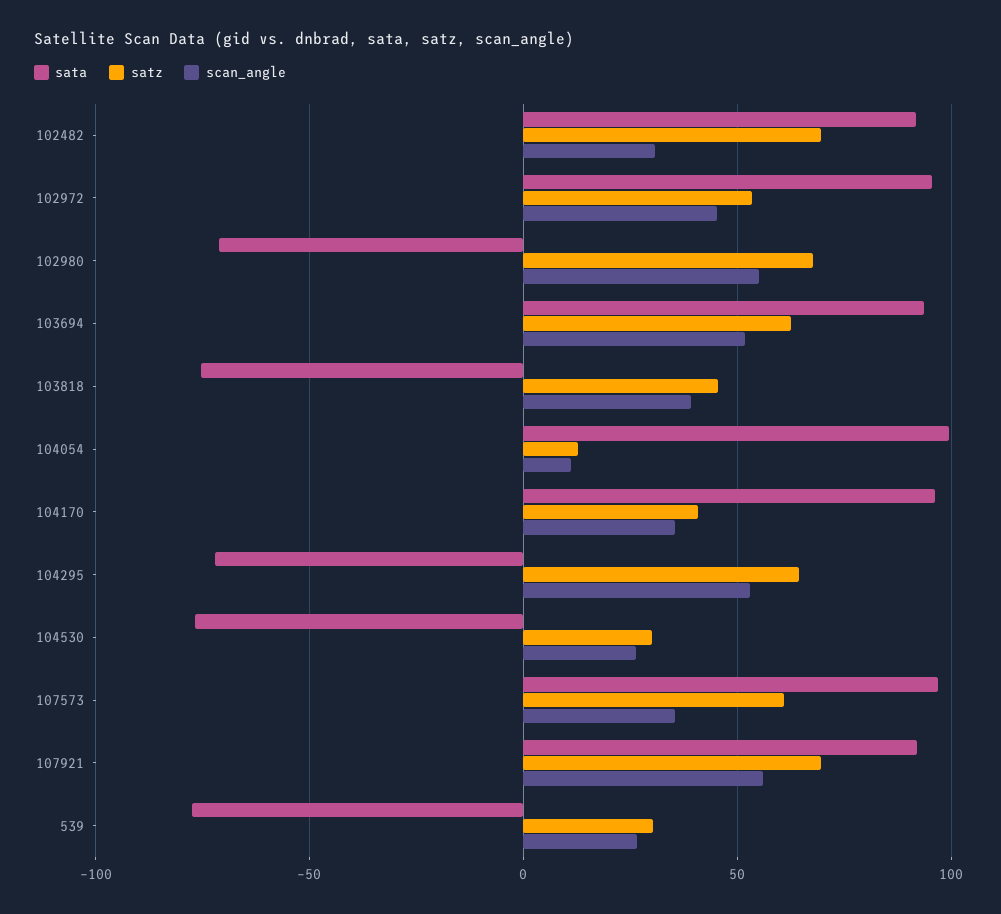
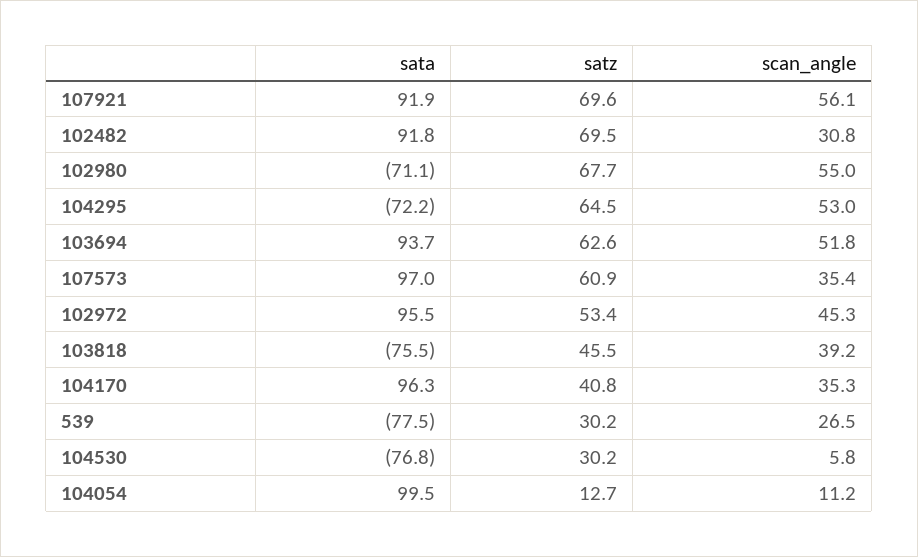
  {
    "sata": {
      "102482": 91.8,
      "102972": 95.5,
      "102980": -71.1,
      "103694": 93.7,
      "103818": -75.5,
      "104054": 99.5,
      "104170": 96.3,
      "104295": -72.2,
      "104530": -76.8,
      "107573": 97,
      "107921": 91.9,
      "539": -77.5
    },
    "satz": {
      "102482": 69.5,
      "102972": 53.4,
      "102980": 67.7,
      "103694": 62.6,
      "103818": 45.5,
      "104054": 12.7,
      "104170": 40.8,
      "104295": 64.5,
      "104530": 30.2,
      "107573": 60.9,
      "107921": 69.6,
      "539": 30.2
    },
    "scan_angle": {
      "102482": 30.8,
      "102972": 45.3,
      "102980": 55,
      "103694": 51.8,
      "103818": 39.2,
      "104054": 11.2,
      "104170": 35.3,
      "104295": 53,
-     "104530": 25,
+     "104530": 5.8,
      "107573": 35.4,
      "107921": 56.1,
      "539": 26.5
    }
  }

